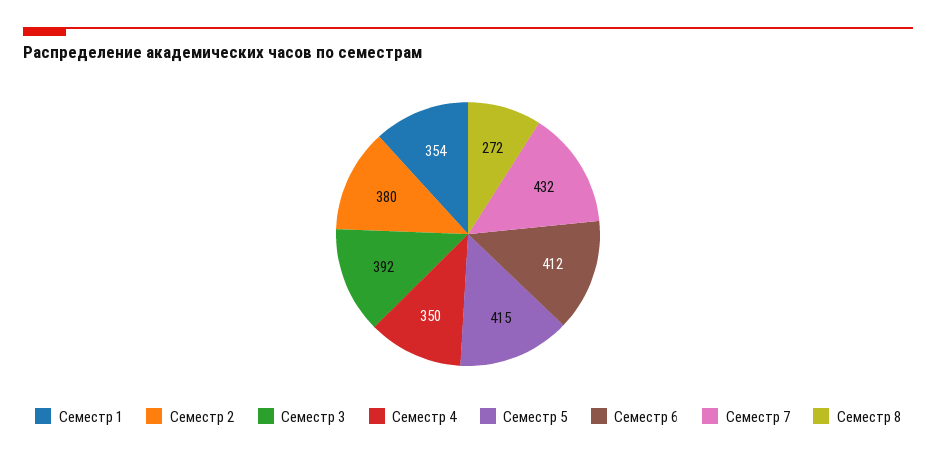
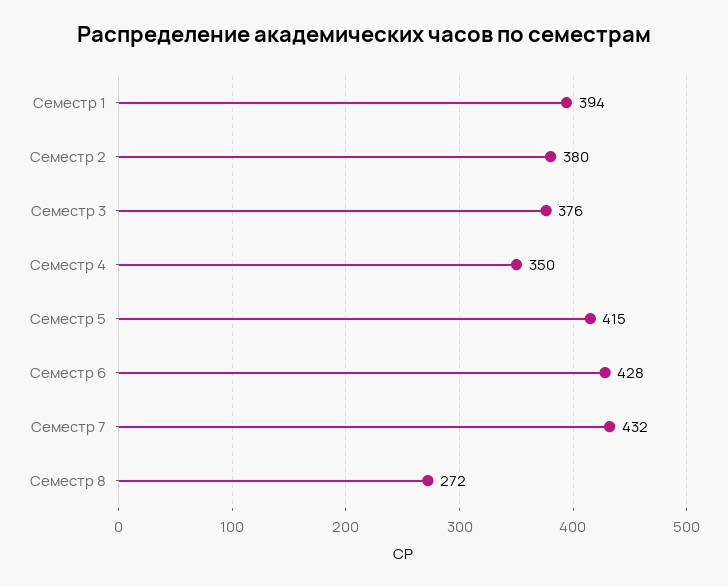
  {
-   "Семестр 1": 354,
+   "Семестр 1": 394,
    "Семестр 2": 380,
-   "Семестр 3": 392,
+   "Семестр 3": 376,
    "Семестр 4": 350,
    "Семестр 5": 415,
-   "Семестр 6": 412,
+   "Семестр 6": 428,
    "Семестр 7": 432,
    "Семестр 8": 272
  }

